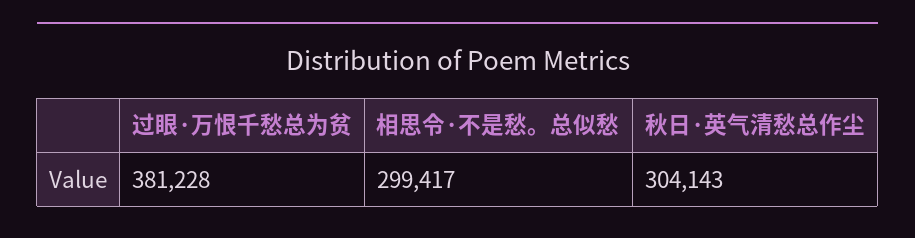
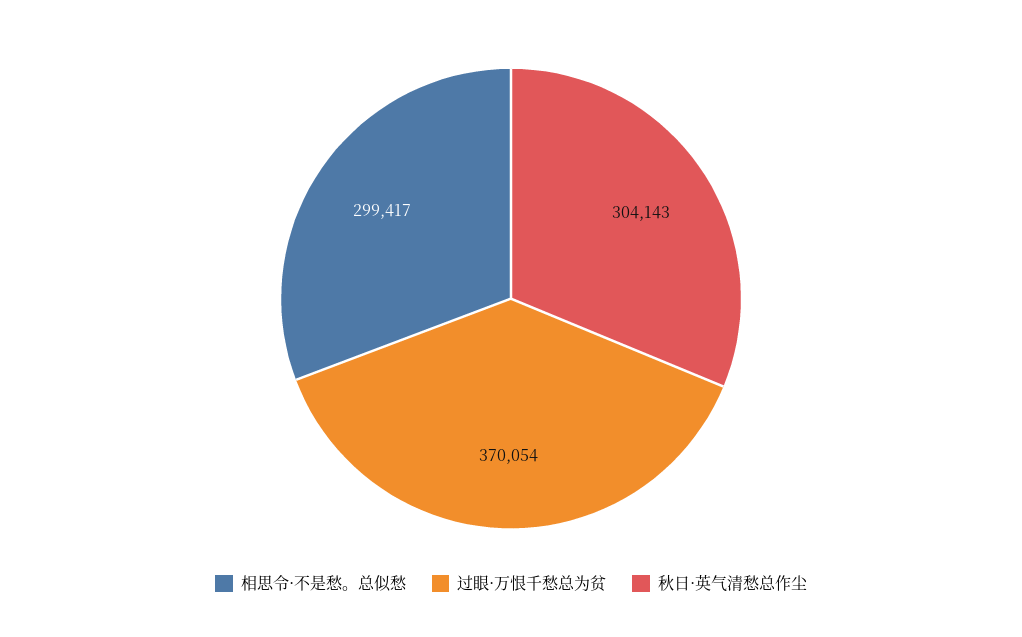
  {
-   "过眼·万恨千愁总为贫": 381228,
+   "过眼·万恨千愁总为贫": 370054,
    "相思令·不是愁。总似愁": 299417,
    "秋日·英气清愁总作尘": 304143
  }

